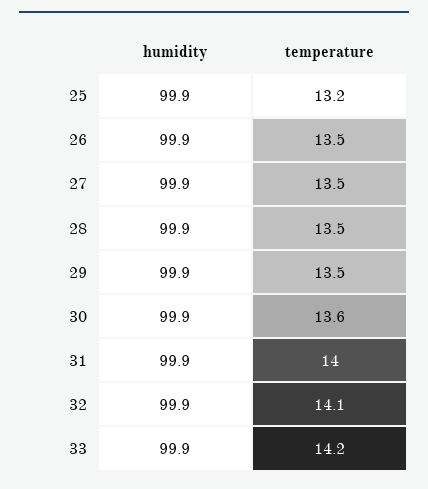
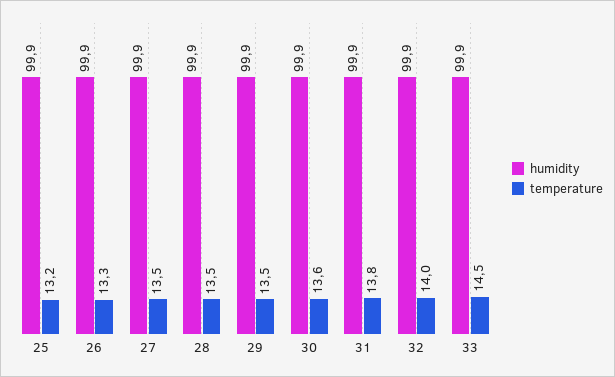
  {
    "humidity": {
      "25": 99.9,
      "26": 99.9,
      "27": 99.9,
      "28": 99.9,
      "29": 99.9,
      "30": 99.9,
      "31": 99.9,
      "32": 99.9,
      "33": 99.9
    },
    "temperature": {
      "25": 13.2,
-     "26": 13.5,
+     "26": 13.3,
      "27": 13.5,
      "28": 13.5,
      "29": 13.5,
      "30": 13.6,
-     "31": 14,
+     "31": 13.8,
-     "32": 14.1,
+     "32": 14,
-     "33": 14.2
+     "33": 14.5
    }
  }

